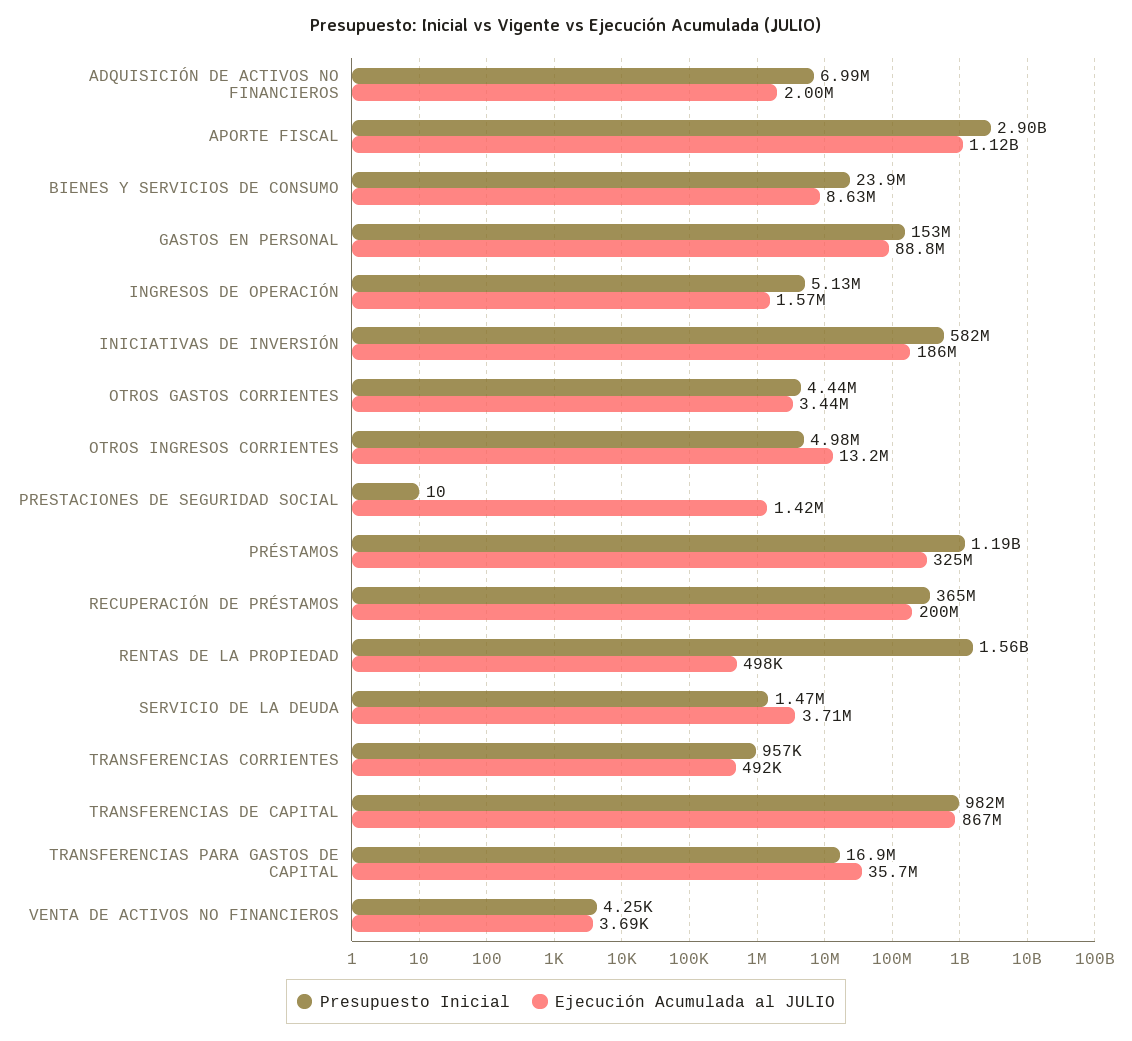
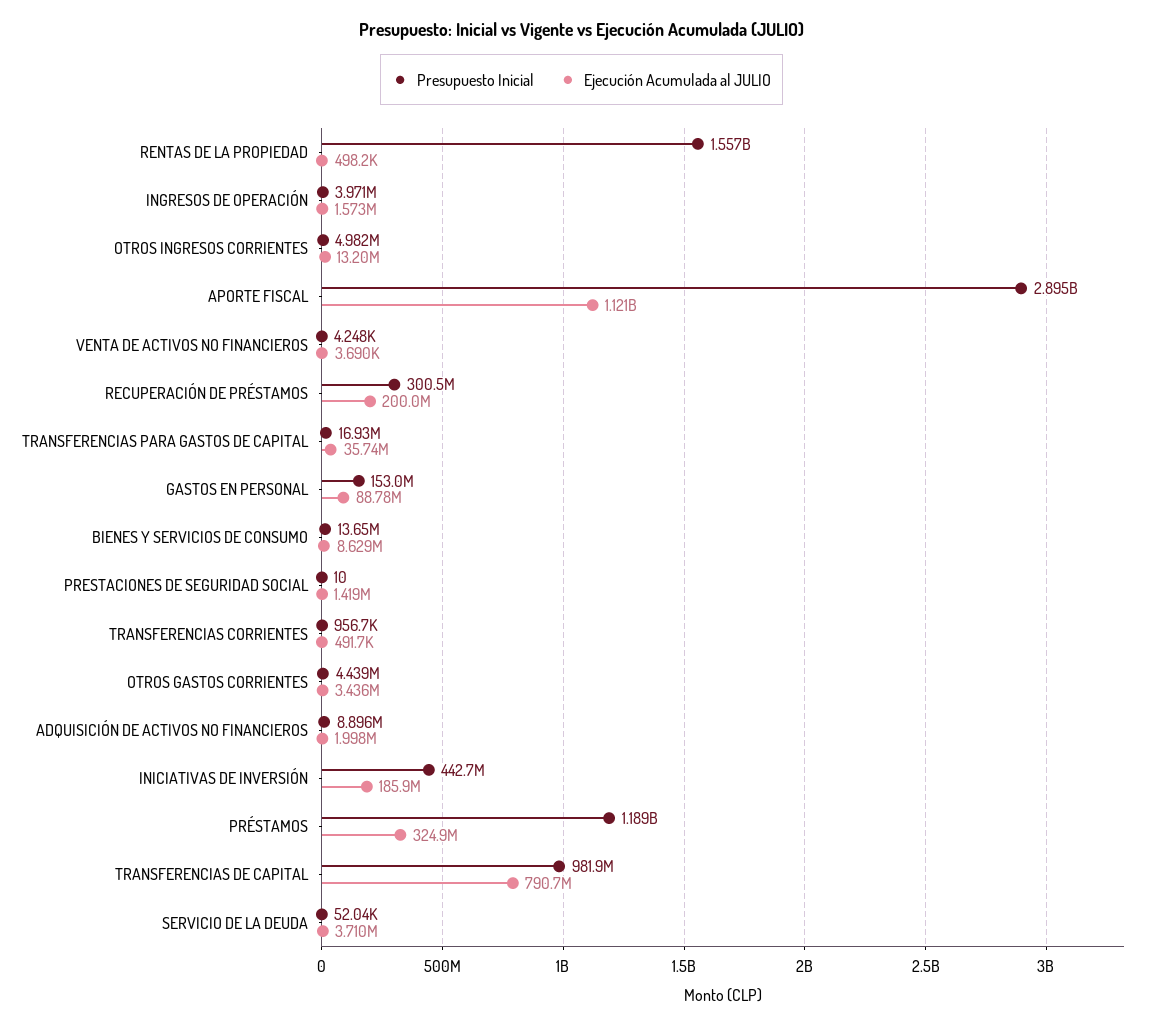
  {
    "Presupuesto Inicial": {
-     "ADQUISICIÓN DE ACTIVOS NO FINANCIEROS": 6990000,
+     "ADQUISICIÓN DE ACTIVOS NO FINANCIEROS": 8896000,
      "APORTE FISCAL": 2895000000,
-     "BIENES Y SERVICIOS DE CONSUMO": 23900000,
+     "BIENES Y SERVICIOS DE CONSUMO": 13650000,
      "GASTOS EN PERSONAL": 153000000,
-     "INGRESOS DE OPERACIÓN": 5130000,
+     "INGRESOS DE OPERACIÓN": 3971000,
-     "INICIATIVAS DE INVERSIÓN": 582000000,
+     "INICIATIVAS DE INVERSIÓN": 442700000,
      "OTROS GASTOS CORRIENTES": 4439000,
      "OTROS INGRESOS CORRIENTES": 4982000,
      "PRESTACIONES DE SEGURIDAD SOCIAL": 10,
      "PRÉSTAMOS": 1189000000,
-     "RECUPERACIÓN DE PRÉSTAMOS": 365000000,
+     "RECUPERACIÓN DE PRÉSTAMOS": 300500000,
      "RENTAS DE LA PROPIEDAD": 1557000000,
-     "SERVICIO DE LA DEUDA": 1470000,
+     "SERVICIO DE LA DEUDA": 52040,
      "TRANSFERENCIAS CORRIENTES": 956700,
      "TRANSFERENCIAS DE CAPITAL": 981900000,
      "TRANSFERENCIAS PARA GASTOS DE CAPITAL": 16930000,
      "VENTA DE ACTIVOS NO FINANCIEROS": 4248
    },
    "Ejecución Acumulada al JULIO": {
      "ADQUISICIÓN DE ACTIVOS NO FINANCIEROS": 1998000,
      "APORTE FISCAL": 1121000000,
      "BIENES Y SERVICIOS DE CONSUMO": 8629000,
      "GASTOS EN PERSONAL": 88780000,
      "INGRESOS DE OPERACIÓN": 1573000,
      "INICIATIVAS DE INVERSIÓN": 185900000,
      "OTROS GASTOS CORRIENTES": 3436000,
      "OTROS INGRESOS CORRIENTES": 13200000,
      "PRESTACIONES DE SEGURIDAD SOCIAL": 1419000,
      "PRÉSTAMOS": 324900000,
      "RECUPERACIÓN DE PRÉSTAMOS": 200000000,
      "RENTAS DE LA PROPIEDAD": 498200,
      "SERVICIO DE LA DEUDA": 3710000,
      "TRANSFERENCIAS CORRIENTES": 491700,
-     "TRANSFERENCIAS DE CAPITAL": 867000000,
+     "TRANSFERENCIAS DE CAPITAL": 790700000,
      "TRANSFERENCIAS PARA GASTOS DE CAPITAL": 35740000,
      "VENTA DE ACTIVOS NO FINANCIEROS": 3690
    }
  }

